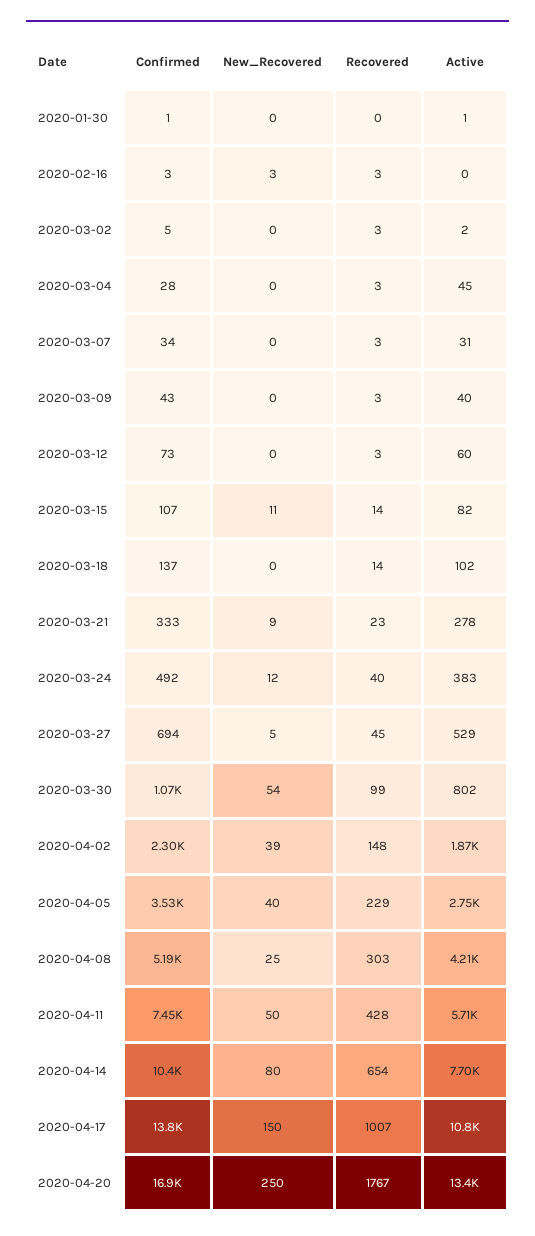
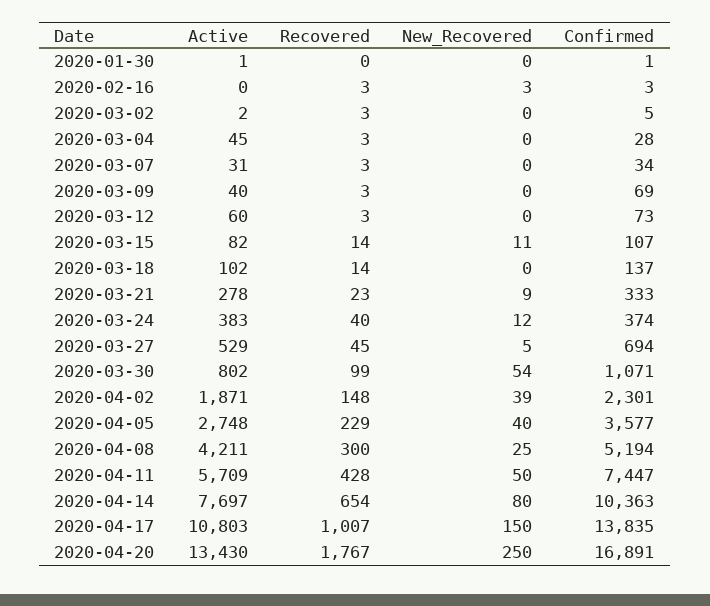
  {
    "Confirmed": {
      "2020-01-30": 1,
      "2020-02-16": 3,
      "2020-03-02": 5,
      "2020-03-04": 28,
      "2020-03-07": 34,
-     "2020-03-09": 43,
+     "2020-03-09": 69,
      "2020-03-12": 73,
      "2020-03-15": 107,
      "2020-03-18": 137,
      "2020-03-21": 333,
-     "2020-03-24": 492,
+     "2020-03-24": 374,
      "2020-03-27": 694,
      "2020-03-30": 1071,
      "2020-04-02": 2301,
-     "2020-04-05": 3530,
+     "2020-04-05": 3577,
      "2020-04-08": 5194,
      "2020-04-11": 7447,
      "2020-04-14": 10363,
      "2020-04-17": 13835,
      "2020-04-20": 16891
    },
    "New_Recovered": {
      "2020-01-30": 0,
      "2020-02-16": 3,
      "2020-03-02": 0,
      "2020-03-04": 0,
      "2020-03-07": 0,
      "2020-03-09": 0,
      "2020-03-12": 0,
      "2020-03-15": 11,
      "2020-03-18": 0,
      "2020-03-21": 9,
      "2020-03-24": 12,
      "2020-03-27": 5,
      "2020-03-30": 54,
      "2020-04-02": 39,
      "2020-04-05": 40,
      "2020-04-08": 25,
      "2020-04-11": 50,
      "2020-04-14": 80,
      "2020-04-17": 150,
      "2020-04-20": 250
    },
    "Recovered": {
      "2020-01-30": 0,
      "2020-02-16": 3,
      "2020-03-02": 3,
      "2020-03-04": 3,
      "2020-03-07": 3,
      "2020-03-09": 3,
      "2020-03-12": 3,
      "2020-03-15": 14,
      "2020-03-18": 14,
      "2020-03-21": 23,
      "2020-03-24": 40,
      "2020-03-27": 45,
      "2020-03-30": 99,
      "2020-04-02": 148,
      "2020-04-05": 229,
-     "2020-04-08": 303,
+     "2020-04-08": 300,
      "2020-04-11": 428,
      "2020-04-14": 654,
      "2020-04-17": 1007,
      "2020-04-20": 1767
    },
    "Active": {
      "2020-01-30": 1,
      "2020-02-16": 0,
      "2020-03-02": 2,
      "2020-03-04": 45,
      "2020-03-07": 31,
      "2020-03-09": 40,
      "2020-03-12": 60,
      "2020-03-15": 82,
      "2020-03-18": 102,
      "2020-03-21": 278,
      "2020-03-24": 383,
      "2020-03-27": 529,
      "2020-03-30": 802,
      "2020-04-02": 1871,
      "2020-04-05": 2748,
      "2020-04-08": 4211,
      "2020-04-11": 5709,
      "2020-04-14": 7697,
      "2020-04-17": 10803,
      "2020-04-20": 13430
    }
  }

